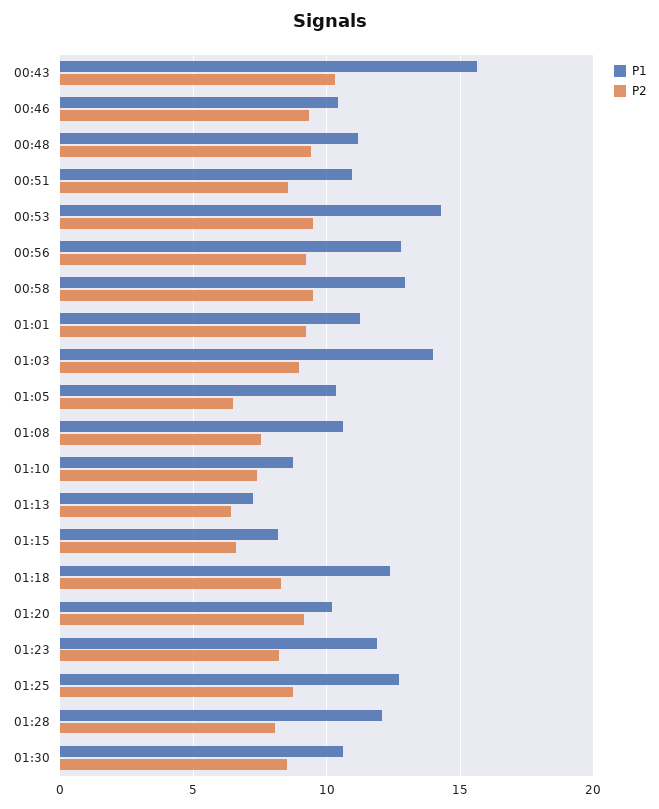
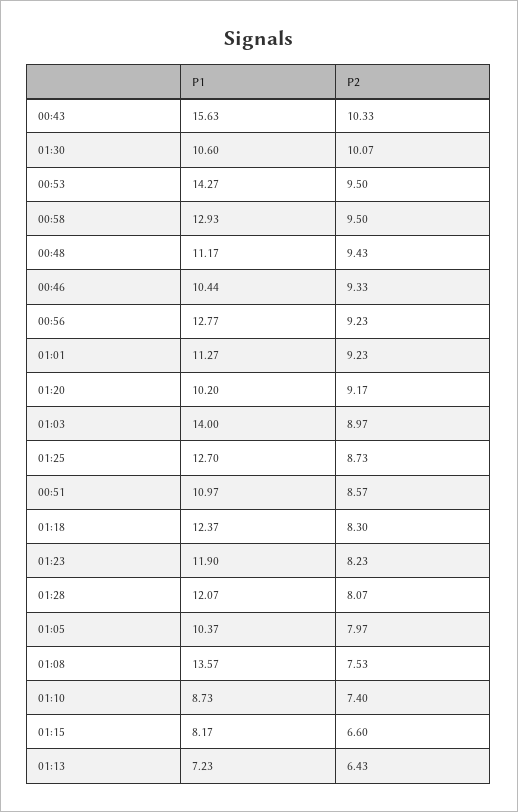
  {
    "P1": {
      "00:43": 15.63,
      "00:46": 10.44,
      "00:48": 11.17,
      "00:51": 10.97,
      "00:53": 14.27,
      "00:56": 12.77,
      "00:58": 12.93,
      "01:01": 11.27,
      "01:03": 14,
      "01:05": 10.37,
-     "01:08": 10.5,
+     "01:08": 13.57,
      "01:10": 8.73,
      "01:13": 7.23,
      "01:15": 8.17,
      "01:18": 12.37,
      "01:20": 10.2,
      "01:23": 11.9,
      "01:25": 12.7,
      "01:28": 12.07,
      "01:30": 10.6
    },
    "P2": {
      "00:43": 10.33,
      "00:46": 9.33,
      "00:48": 9.43,
      "00:51": 8.57,
      "00:53": 9.5,
      "00:56": 9.23,
      "00:58": 9.5,
      "01:01": 9.23,
      "01:03": 8.97,
-     "01:05": 6.5,
+     "01:05": 7.97,
      "01:08": 7.53,
      "01:10": 7.4,
      "01:13": 6.43,
      "01:15": 6.6,
      "01:18": 8.3,
      "01:20": 9.17,
      "01:23": 8.23,
      "01:25": 8.73,
      "01:28": 8.07,
-     "01:30": 8.5
+     "01:30": 10.07
    }
  }

